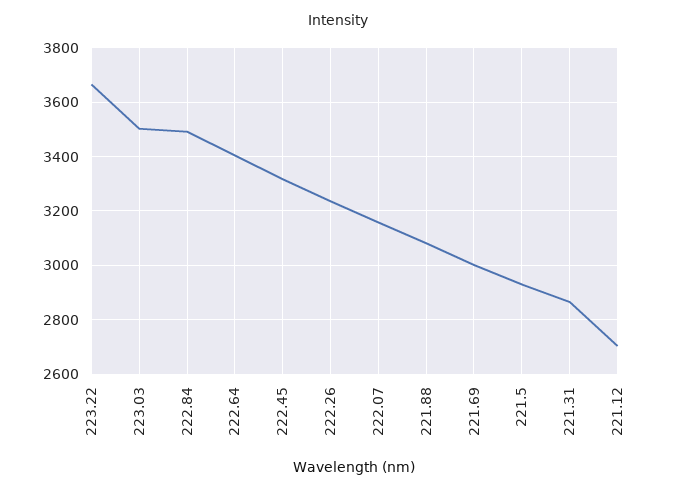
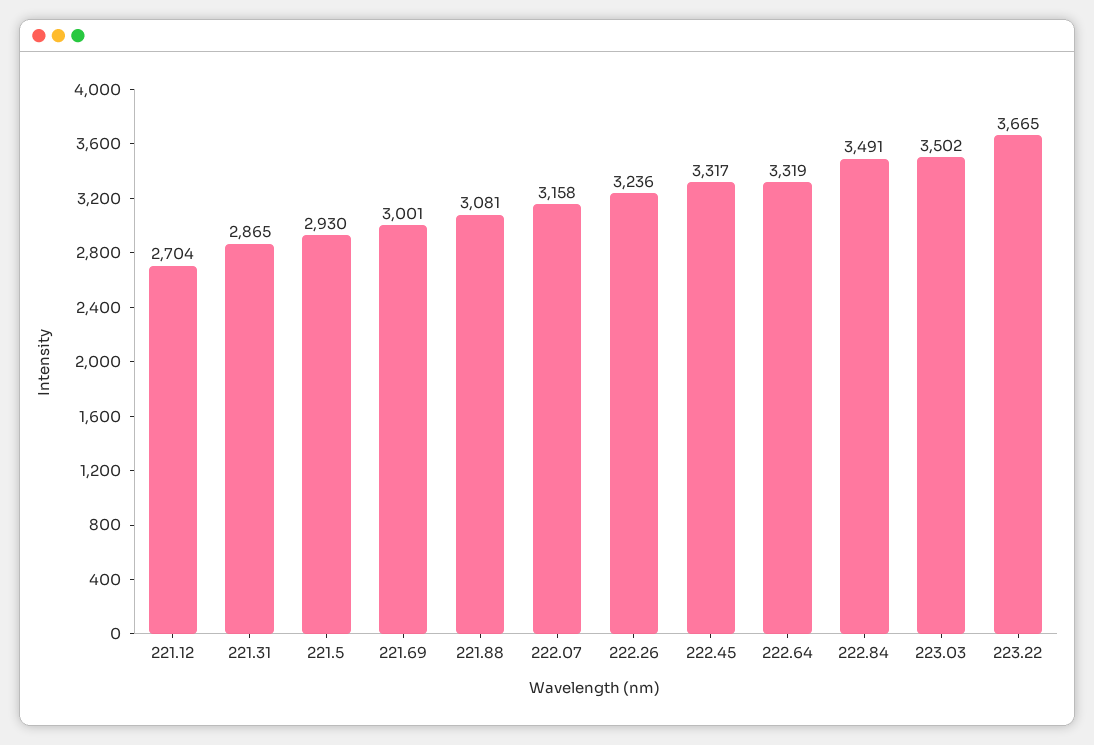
  {
    "223.22": 3665,
    "223.03": 3502,
    "222.84": 3491,
-   "222.64": 3400,
+   "222.64": 3319,
    "222.45": 3317,
    "222.26": 3236,
    "222.07": 3158,
    "221.88": 3081,
    "221.69": 3001,
    "221.5": 2930,
    "221.31": 2865,
    "221.12": 2704
  }

